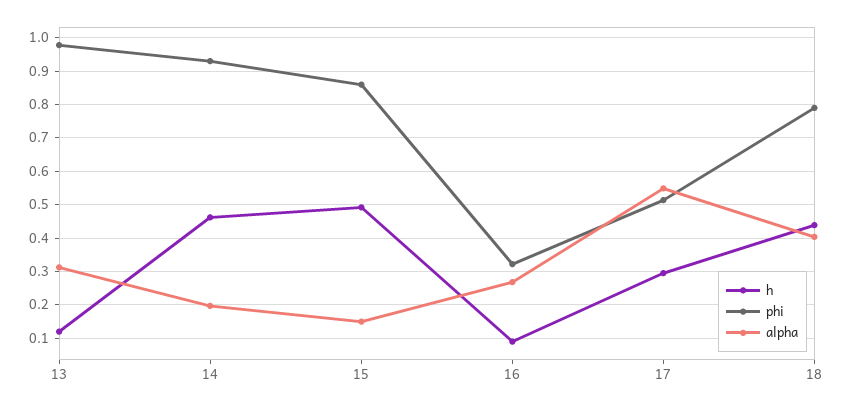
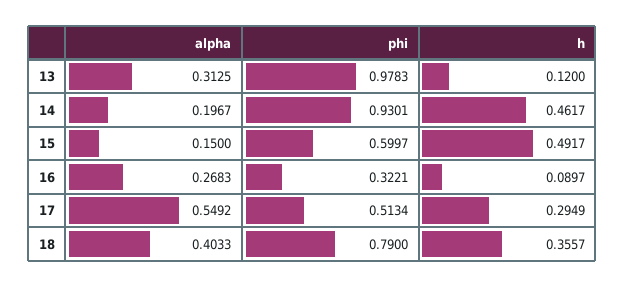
  {
    "h": {
      "13": 0.12,
      "14": 0.4617,
      "15": 0.4917,
      "16": 0.0897,
      "17": 0.2949,
-     "18": 0.44
+     "18": 0.3557
    },
    "phi": {
      "13": 0.9783,
      "14": 0.9301,
-     "15": 0.86,
+     "15": 0.5997,
      "16": 0.3221,
      "17": 0.5134,
      "18": 0.79
    },
    "alpha": {
      "13": 0.3125,
      "14": 0.1967,
      "15": 0.15,
      "16": 0.2683,
      "17": 0.5492,
      "18": 0.4033
    }
  }

